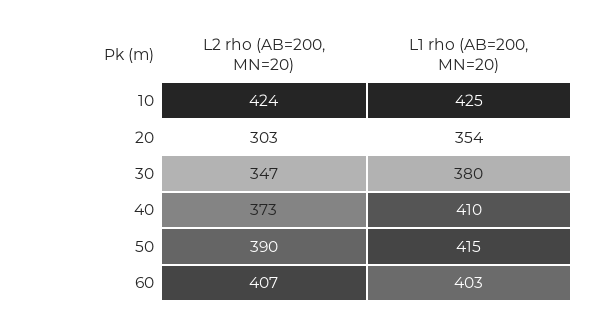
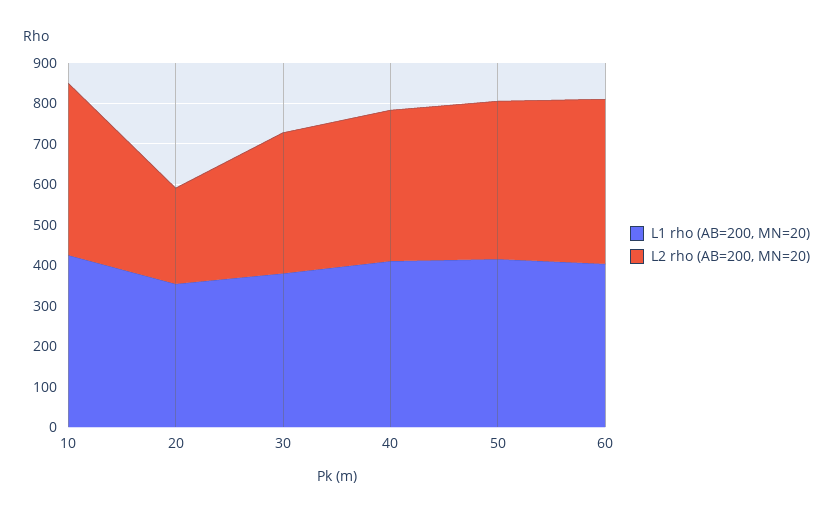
  {
    "L2 rho (AB=200, MN=20)": {
      "10": 424,
-     "20": 303,
+     "20": 240,
      "30": 347,
      "40": 373,
      "50": 390,
      "60": 407
    },
    "L1 rho (AB=200, MN=20)": {
      "10": 425,
      "20": 354,
      "30": 380,
      "40": 410,
      "50": 415,
      "60": 403
    }
  }

